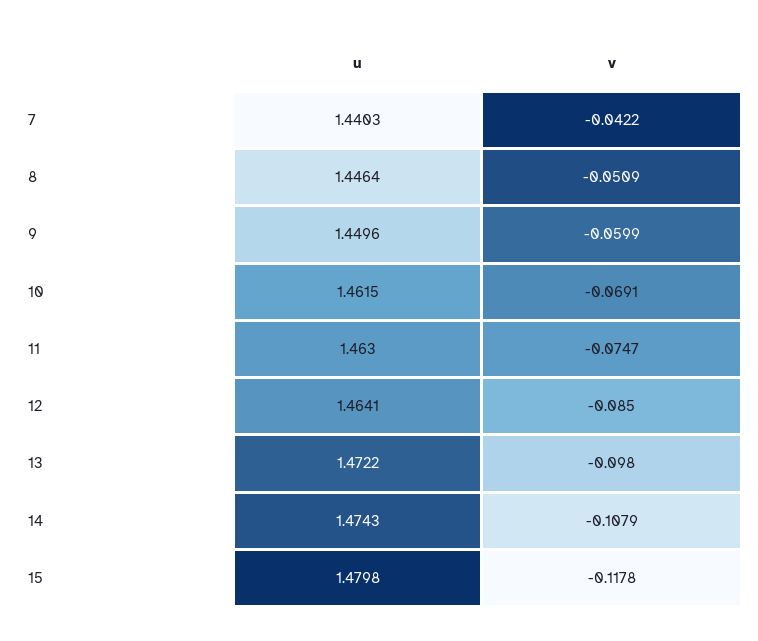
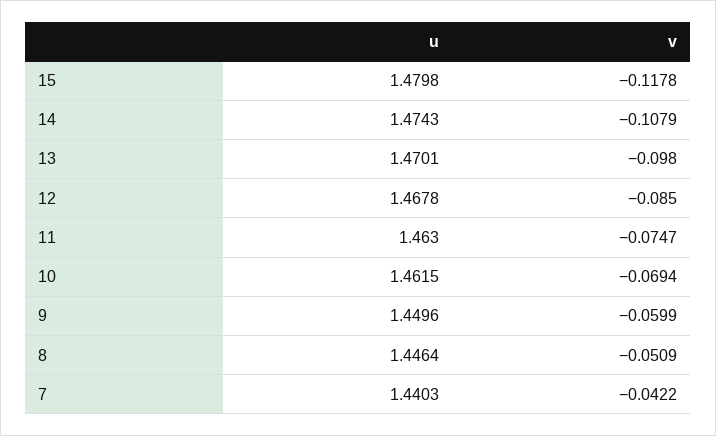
  {
    "u": {
      "7": 1.4403,
      "8": 1.4464,
      "9": 1.4496,
      "10": 1.4615,
      "11": 1.463,
-     "12": 1.4641,
+     "12": 1.4678,
-     "13": 1.4722,
+     "13": 1.4701,
      "14": 1.4743,
      "15": 1.4798
    },
    "v": {
      "7": -0.0422,
      "8": -0.0509,
      "9": -0.0599,
-     "10": -0.0691,
+     "10": -0.0694,
      "11": -0.0747,
      "12": -0.085,
      "13": -0.098,
      "14": -0.1079,
      "15": -0.1178
    }
  }

